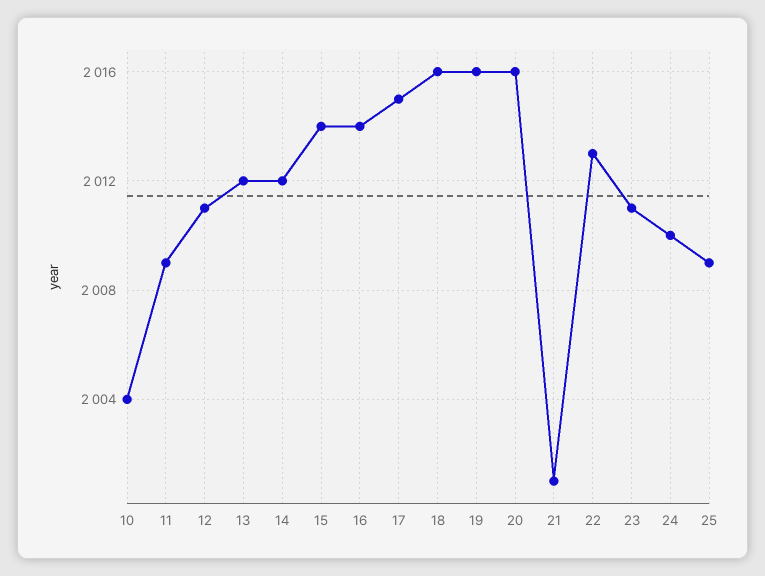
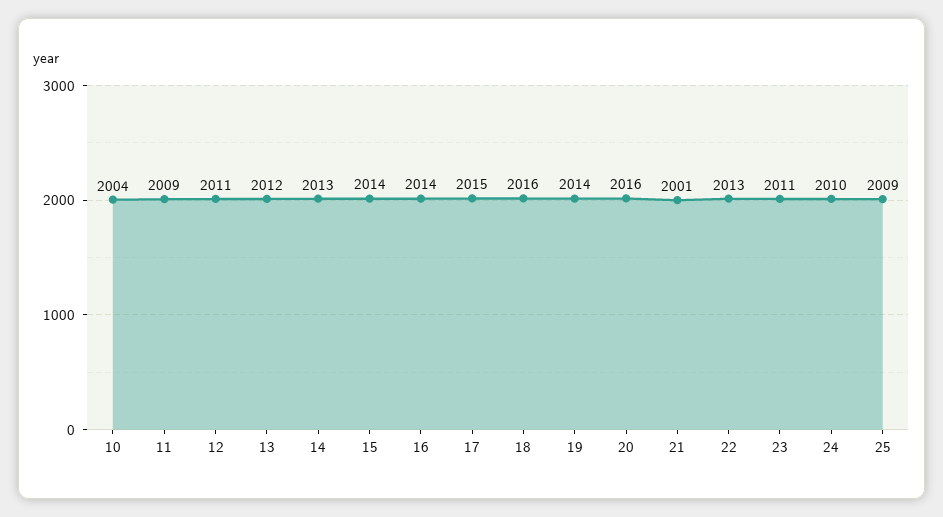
  {
    "10": 2004,
    "11": 2009,
    "12": 2011,
    "13": 2012,
-   "14": 2012,
+   "14": 2013,
    "15": 2014,
    "16": 2014,
    "17": 2015,
    "18": 2016,
-   "19": 2016,
+   "19": 2014,
    "20": 2016,
    "21": 2001,
    "22": 2013,
    "23": 2011,
    "24": 2010,
    "25": 2009
  }

